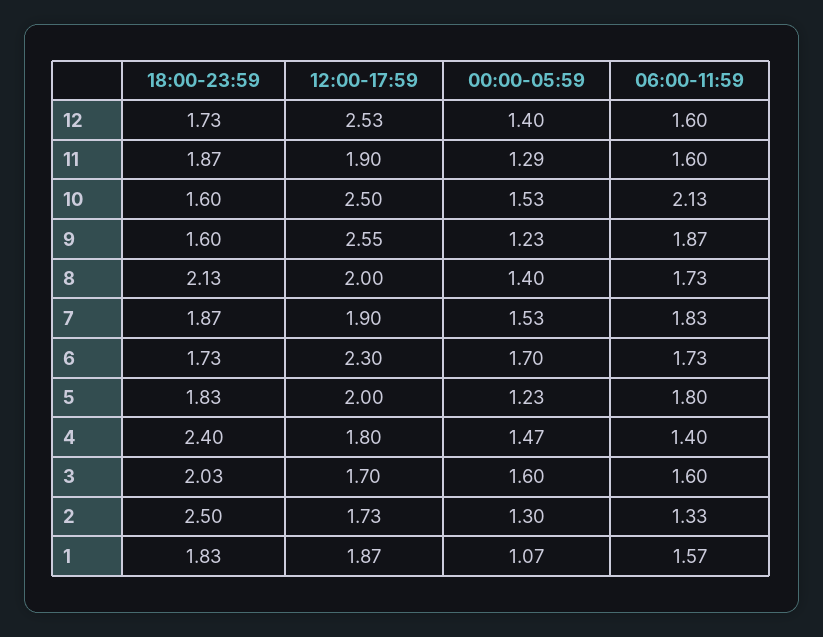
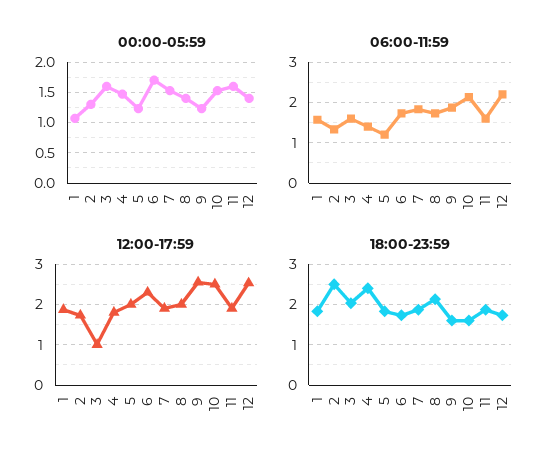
  {
    "18:00-23:59": {
      "12": 1.73,
      "11": 1.87,
      "10": 1.6,
      "9": 1.6,
      "8": 2.13,
      "7": 1.87,
      "6": 1.73,
      "5": 1.83,
      "4": 2.4,
      "3": 2.03,
      "2": 2.5,
      "1": 1.83
    },
    "12:00-17:59": {
      "12": 2.53,
      "11": 1.9,
      "10": 2.5,
      "9": 2.55,
      "8": 2,
      "7": 1.9,
      "6": 2.3,
      "5": 2,
      "4": 1.8,
-     "3": 1.7,
+     "3": 1,
      "2": 1.73,
      "1": 1.87
    },
    "00:00-05:59": {
      "12": 1.4,
-     "11": 1.29,
+     "11": 1.6,
      "10": 1.53,
      "9": 1.23,
      "8": 1.4,
      "7": 1.53,
      "6": 1.7,
      "5": 1.23,
      "4": 1.47,
      "3": 1.6,
      "2": 1.3,
      "1": 1.07
    },
    "06:00-11:59": {
-     "12": 1.6,
+     "12": 2.2,
      "11": 1.6,
      "10": 2.13,
      "9": 1.87,
      "8": 1.73,
      "7": 1.83,
      "6": 1.73,
-     "5": 1.8,
+     "5": 1.2,
      "4": 1.4,
      "3": 1.6,
      "2": 1.33,
      "1": 1.57
    }
  }

